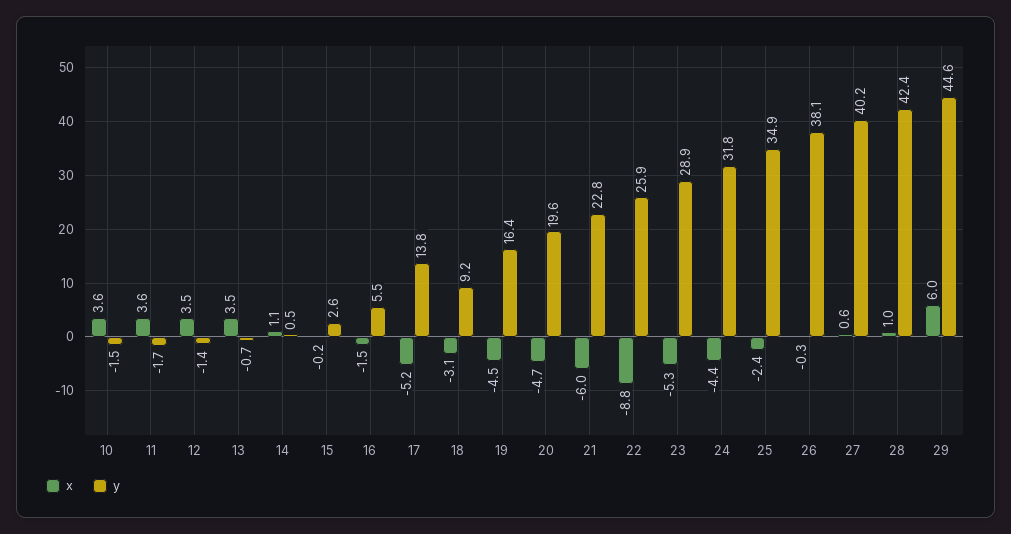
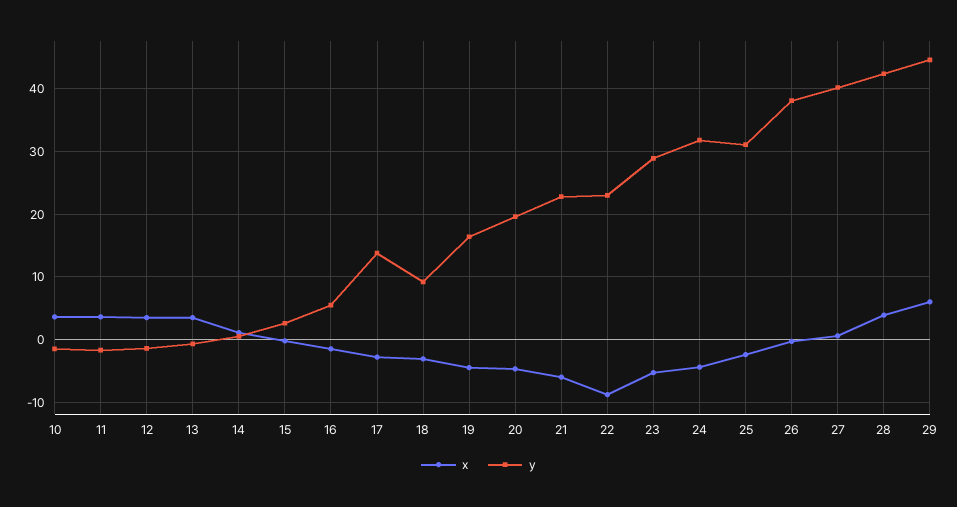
  {
    "x": {
      "10": 3.6,
      "11": 3.6,
      "12": 3.5,
      "13": 3.5,
      "14": 1.1,
      "15": -0.2,
      "16": -1.5,
-     "17": -5.2,
+     "17": -3,
      "18": -3.1,
      "19": -4.5,
      "20": -4.7,
      "21": -6,
      "22": -8.8,
      "23": -5.3,
      "24": -4.4,
      "25": -2.4,
      "26": -0.3,
      "27": 0.6,
-     "28": 1,
+     "28": 4,
      "29": 6
    },
    "y": {
      "10": -1.5,
      "11": -1.7,
      "12": -1.4,
      "13": -0.7,
      "14": 0.5,
      "15": 2.6,
      "16": 5.5,
      "17": 13.8,
      "18": 9.2,
      "19": 16.4,
      "20": 19.6,
      "21": 22.8,
-     "22": 25.9,
+     "22": 23,
      "23": 28.9,
      "24": 31.8,
-     "25": 34.9,
+     "25": 31,
      "26": 38.1,
      "27": 40.2,
      "28": 42.4,
      "29": 44.6
    }
  }

